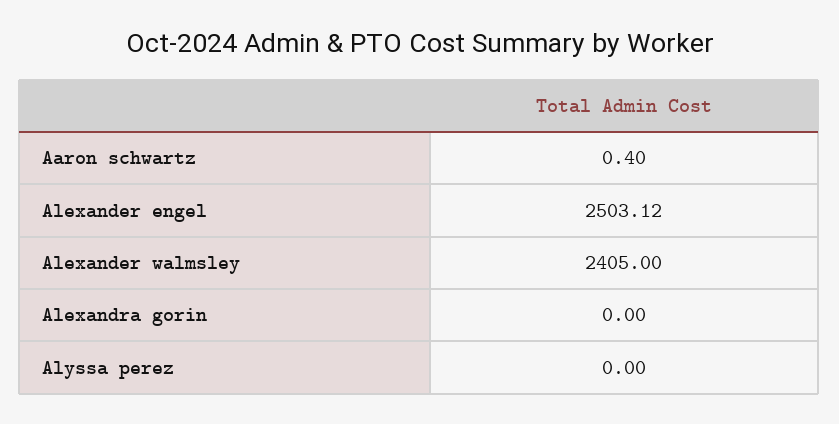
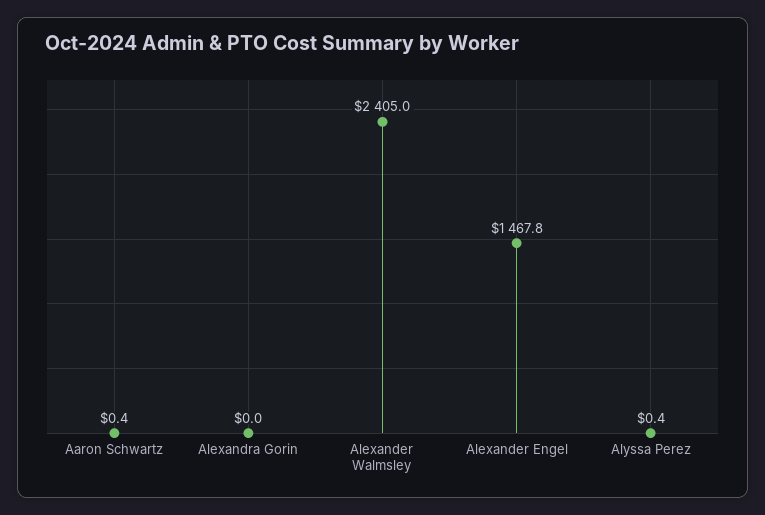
  {
    "Aaron schwartz": 0.4,
-   "Alexander engel": 2503.12,
+   "Alexander engel": 1467.8,
    "Alexander walmsley": 2405,
    "Alexandra gorin": 0,
-   "Alyssa perez": 0
+   "Alyssa perez": 0.4
  }

